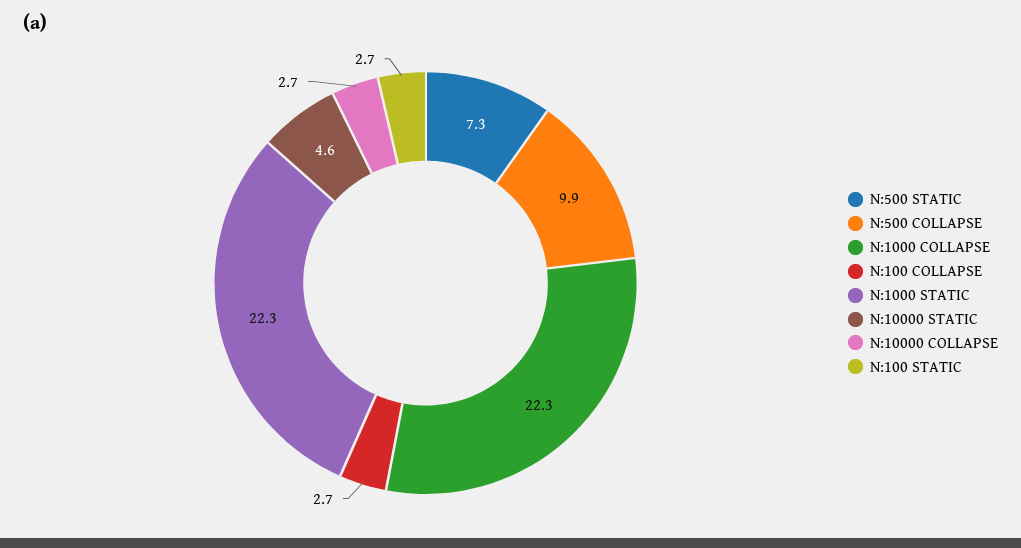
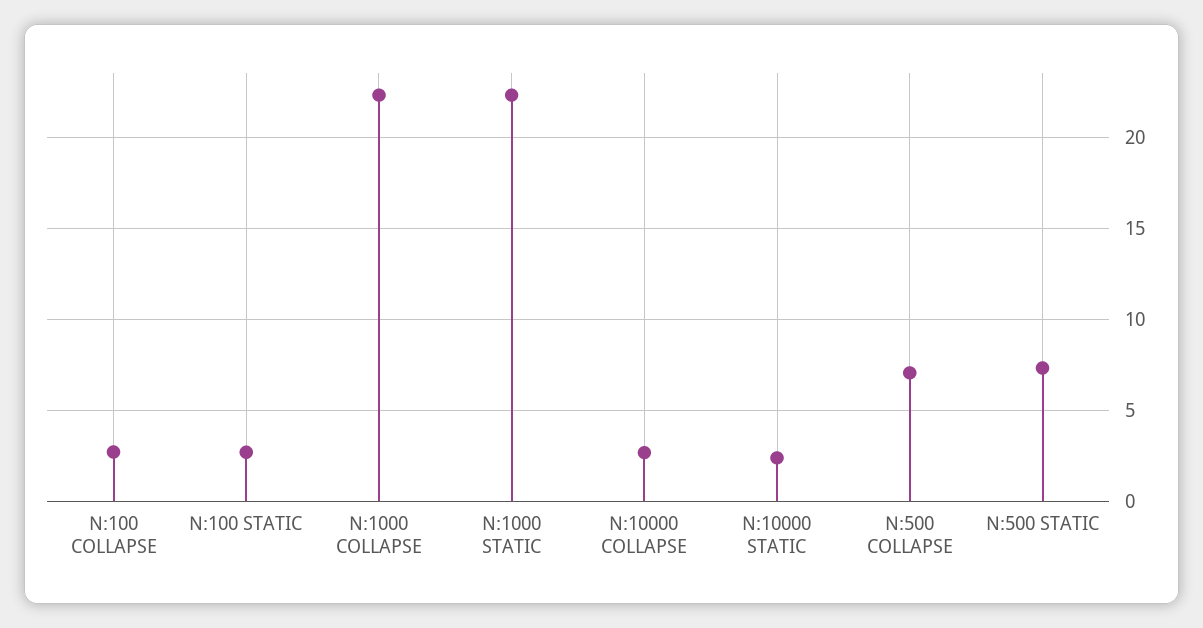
  {
    "N:500 STATIC": 7.3,
-   "N:500 COLLAPSE": 9.9,
+   "N:500 COLLAPSE": 7,
    "N:1000 COLLAPSE": 22.3,
    "N:100 COLLAPSE": 2.7,
    "N:1000 STATIC": 22.3,
-   "N:10000 STATIC": 4.6,
+   "N:10000 STATIC": 2.5,
    "N:10000 COLLAPSE": 2.7,
    "N:100 STATIC": 2.7
  }

